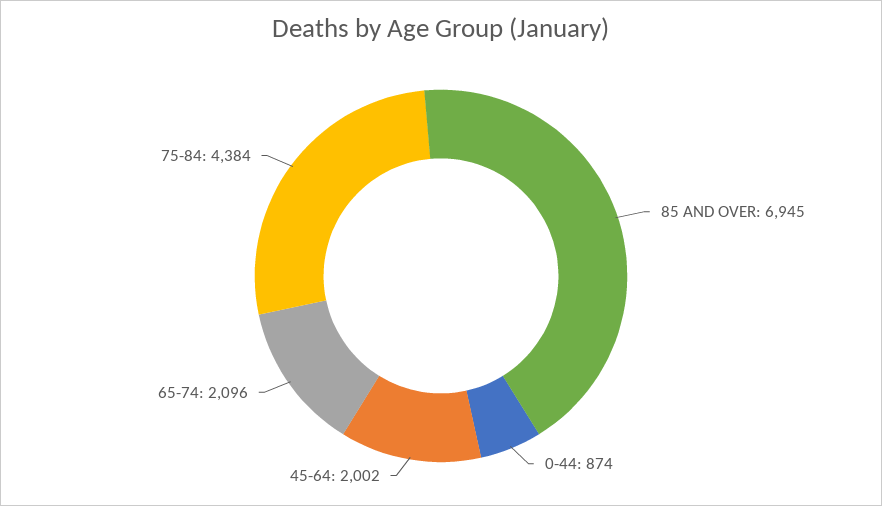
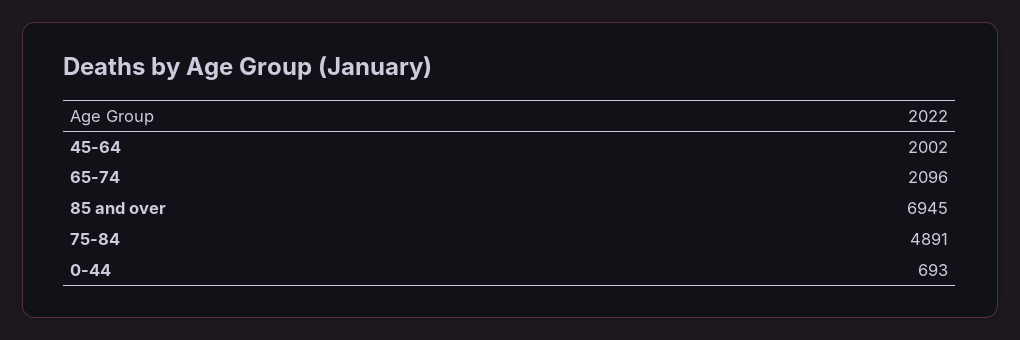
  {
    "85 AND OVER": 6945,
-   "0-44": 874,
+   "0-44": 693,
    "45-64": 2002,
    "65-74": 2096,
-   "75-84": 4384
+   "75-84": 4891
  }

